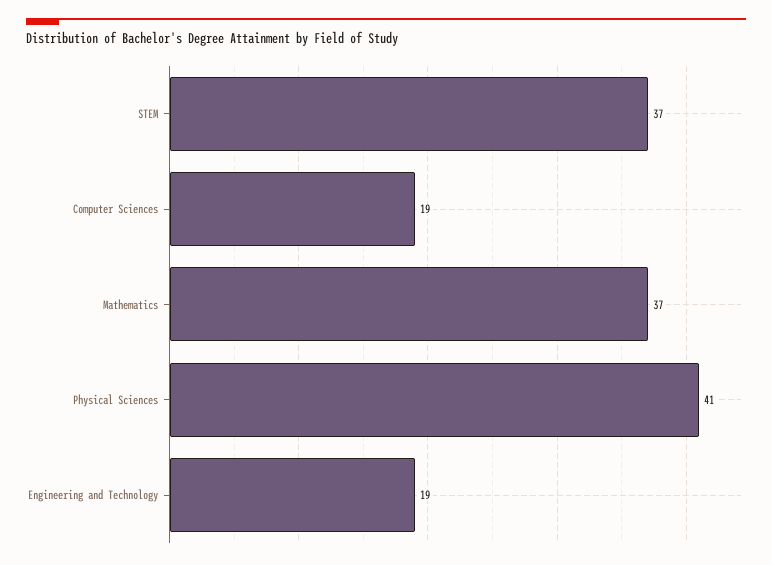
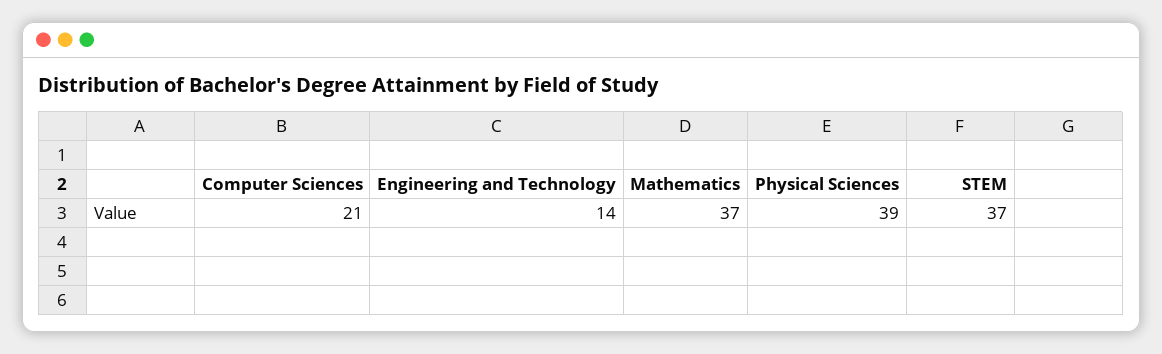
  {
    "STEM": 37,
-   "Computer Sciences": 19,
+   "Computer Sciences": 21,
    "Mathematics": 37,
-   "Physical Sciences": 41,
+   "Physical Sciences": 39,
-   "Engineering and Technology": 19
+   "Engineering and Technology": 14
  }

